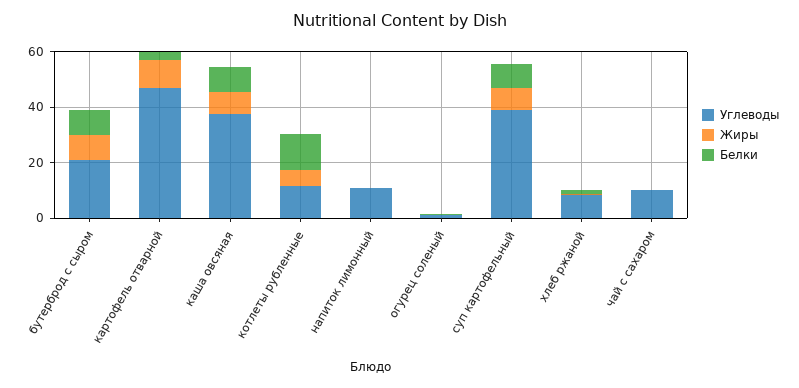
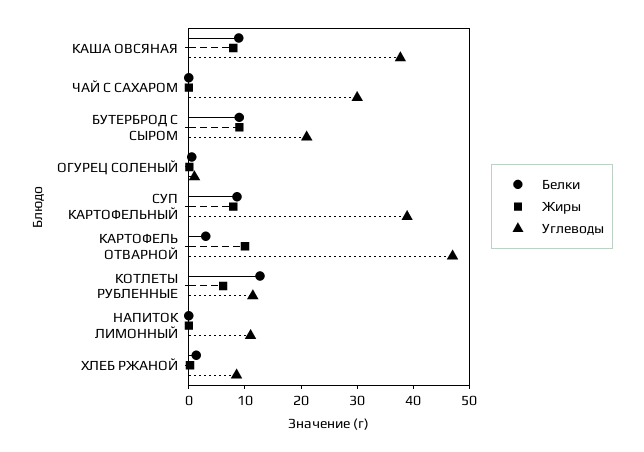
  {
    "Углеводы": {
      "бутерброд с сыром": 22,
      "картофель отварной": 48,
      "каша овсяная": 38,
      "котлеты рубленные": 12,
      "напиток лимонный": 12,
      "огурец соленый": 2,
      "суп картофельный": 38,
      "хлеб ржаной": 8,
-     "чай с сахаром": 10
+     "чай с сахаром": 30
    },
    "Жиры": {
      "бутерброд с сыром": 10,
      "картофель отварной": 10,
      "каша овсяная": 8,
      "котлеты рубленные": 6,
      "напиток лимонный": 0,
      "огурец соленый": 0,
      "суп картофельный": 8,
      "хлеб ржаной": 0,
      "чай с сахаром": 0
    },
    "Белки": {
      "бутерброд с сыром": 10,
      "картофель отварной": 4,
      "каша овсяная": 8,
      "котлеты рубленные": 12,
      "напиток лимонный": 0,
      "огурец соленый": 0,
      "суп картофельный": 8,
      "хлеб ржаной": 2,
      "чай с сахаром": 0
    }
  }

